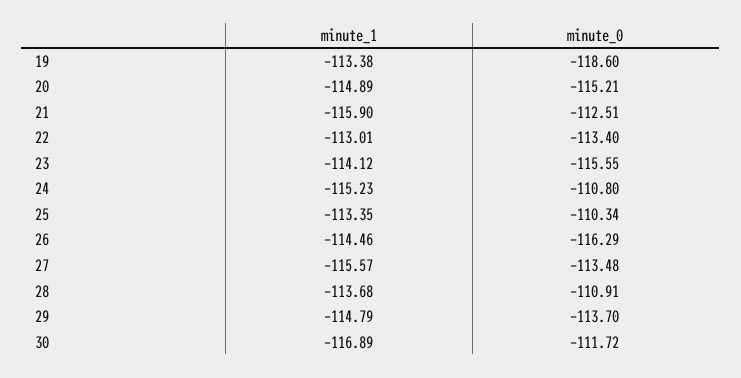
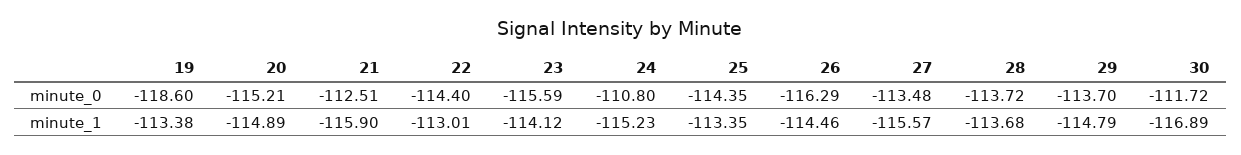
  {
    "minute_1": {
      "19": -113.38,
      "20": -114.89,
      "21": -115.9,
      "22": -113.01,
      "23": -114.12,
      "24": -115.23,
      "25": -113.35,
      "26": -114.46,
      "27": -115.57,
      "28": -113.68,
      "29": -114.79,
      "30": -116.89
    },
    "minute_0": {
      "19": -118.6,
      "20": -115.21,
      "21": -112.51,
-     "22": -113.4,
+     "22": -114.4,
-     "23": -115.55,
+     "23": -115.59,
      "24": -110.8,
-     "25": -110.34,
+     "25": -114.35,
      "26": -116.29,
      "27": -113.48,
-     "28": -110.91,
+     "28": -113.72,
      "29": -113.7,
      "30": -111.72
    }
  }

